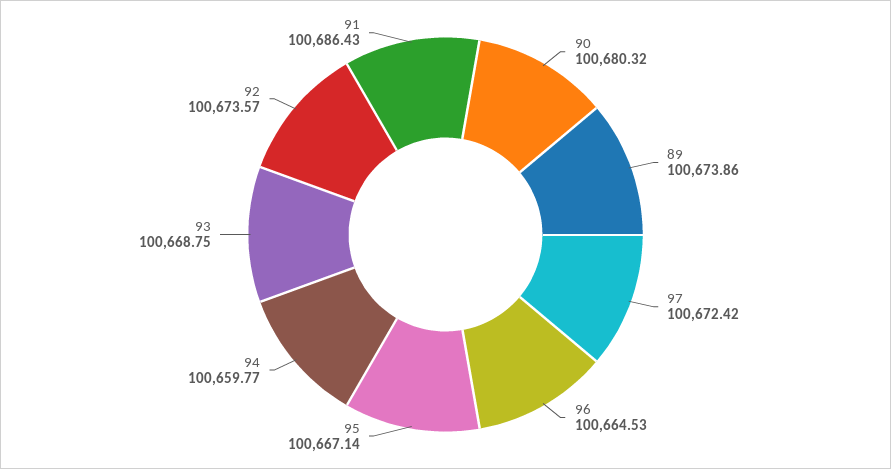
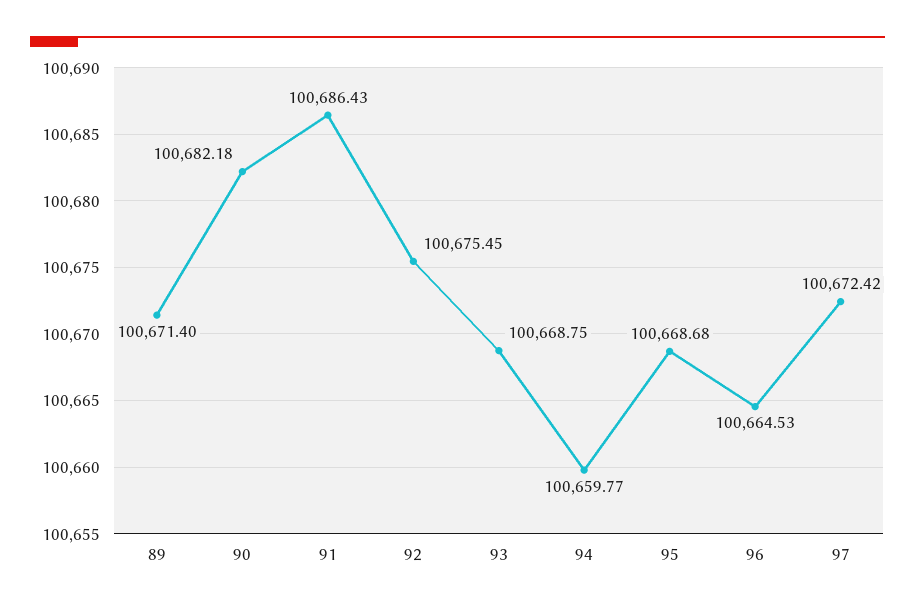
  {
-   "90": 100680.32,
+   "90": 100682.18,
-   "89": 100673.86,
+   "89": 100671.4,
    "97": 100672.42,
    "96": 100664.53,
-   "95": 100667.14,
+   "95": 100668.68,
    "94": 100659.77,
    "93": 100668.75,
-   "92": 100673.57,
+   "92": 100675.45,
    "91": 100686.43
  }

